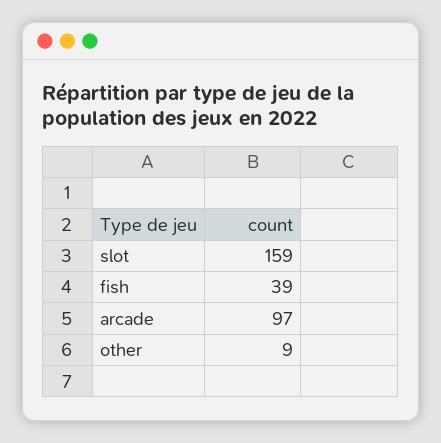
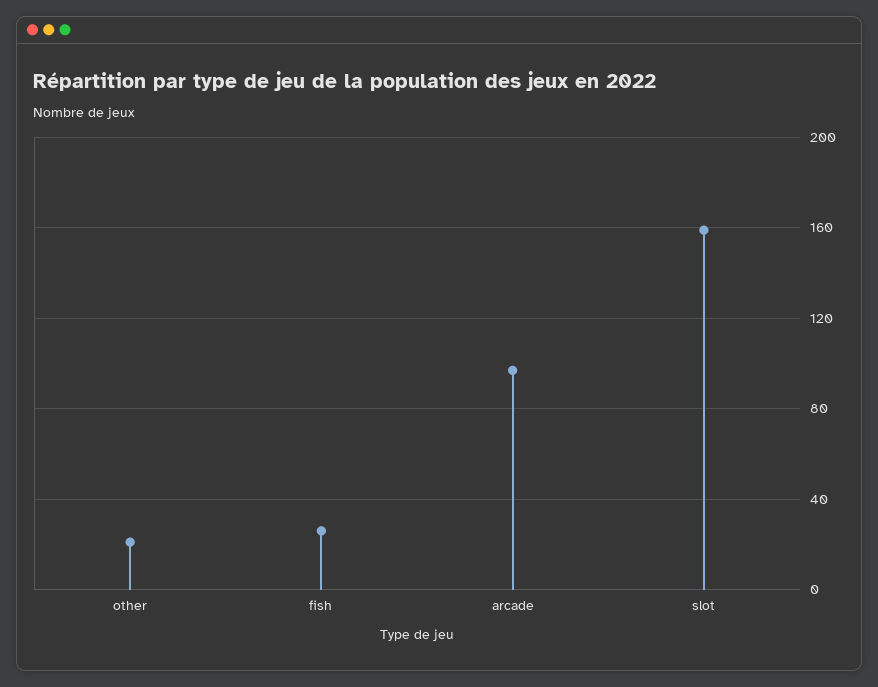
  {
    "slot": 159,
-   "fish": 39,
+   "fish": 25,
    "arcade": 97,
-   "other": 9
+   "other": 20
  }

